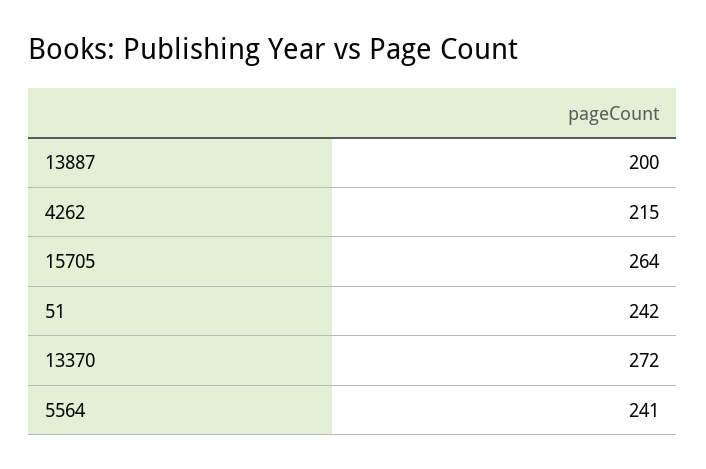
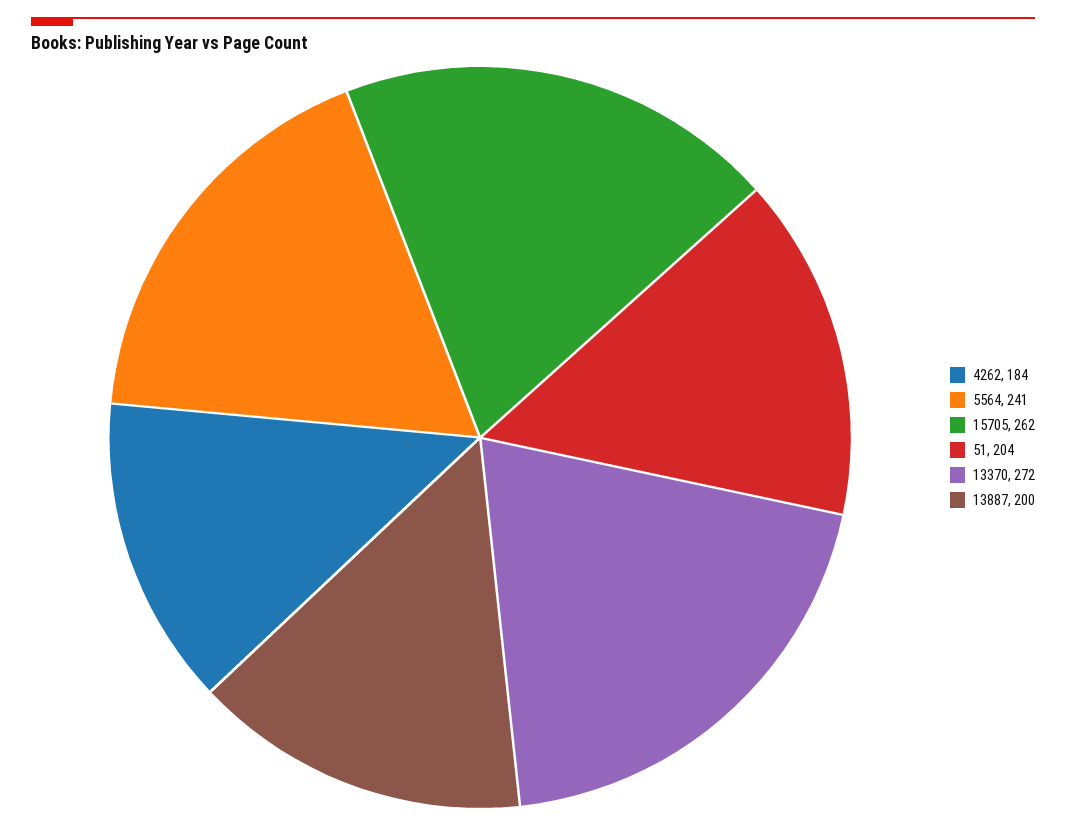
  {
    "13887": 200,
-   "4262": 215,
+   "4262": 184,
-   "15705": 264,
+   "15705": 262,
-   "51": 242,
+   "51": 204,
    "13370": 272,
    "5564": 241
  }

